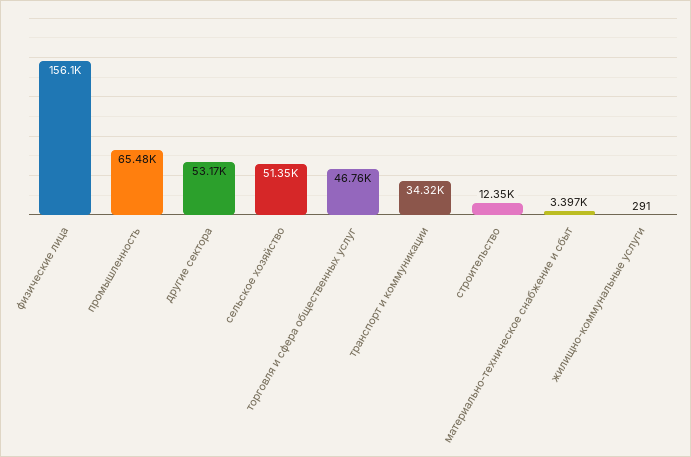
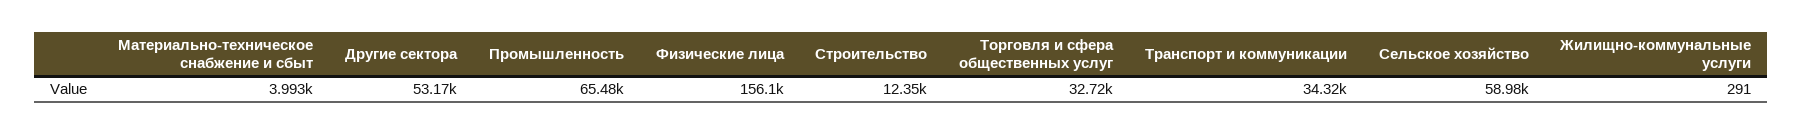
  {
    "физические лица": 156100,
    "промышленность": 65480,
    "другие сектора": 53170,
-   "сельское хозяйство": 51350,
+   "сельское хозяйство": 58980,
-   "торговля и сфера общественных услуг": 46760,
+   "торговля и сфера общественных услуг": 32720,
    "транспорт и коммуникации": 34320,
    "строительство": 12350,
-   "материально-техническое снабжение и сбыт": 3397,
+   "материально-техническое снабжение и сбыт": 3993,
    "жилищно-коммунальные услуги": 291
  }

